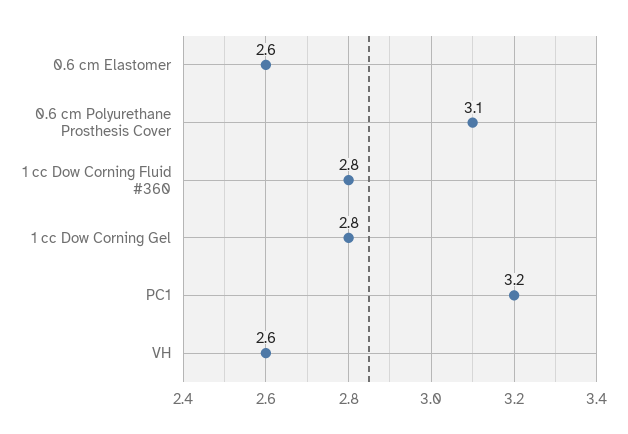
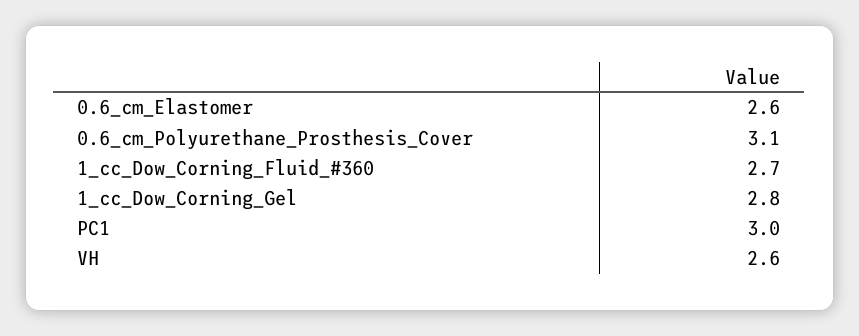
  {
    "0.6 cm Elastomer": 2.6,
    "0.6 cm Polyurethane Prosthesis Cover": 3.1,
-   "1 cc Dow Corning Fluid #360": 2.8,
+   "1 cc Dow Corning Fluid #360": 2.7,
    "1 cc Dow Corning Gel": 2.8,
-   "PC1": 3.2,
+   "PC1": 3,
    "VH": 2.6
  }

